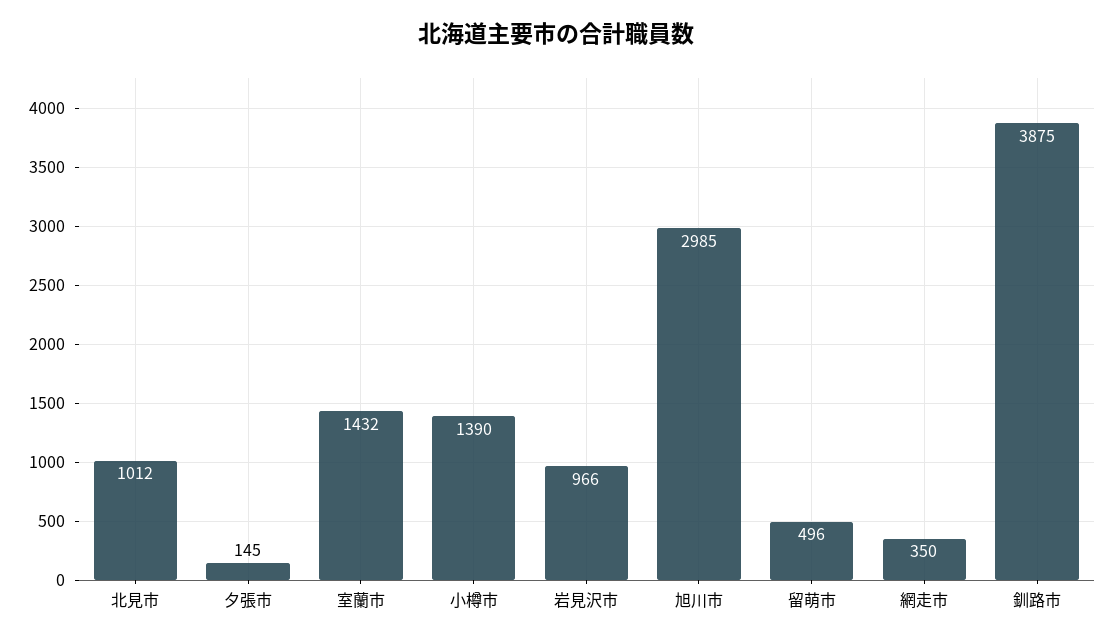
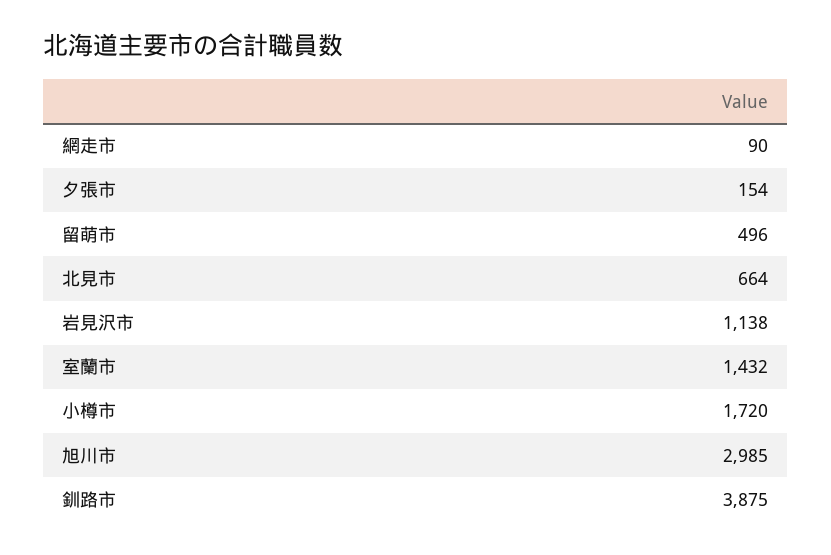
  {
-   "北見市": 1012,
+   "北見市": 664,
-   "夕張市": 145,
+   "夕張市": 154,
    "室蘭市": 1432,
-   "小樽市": 1390,
+   "小樽市": 1720,
-   "岩見沢市": 966,
+   "岩見沢市": 1138,
    "旭川市": 2985,
    "留萌市": 496,
-   "網走市": 350,
+   "網走市": 90,
    "釧路市": 3875
  }

